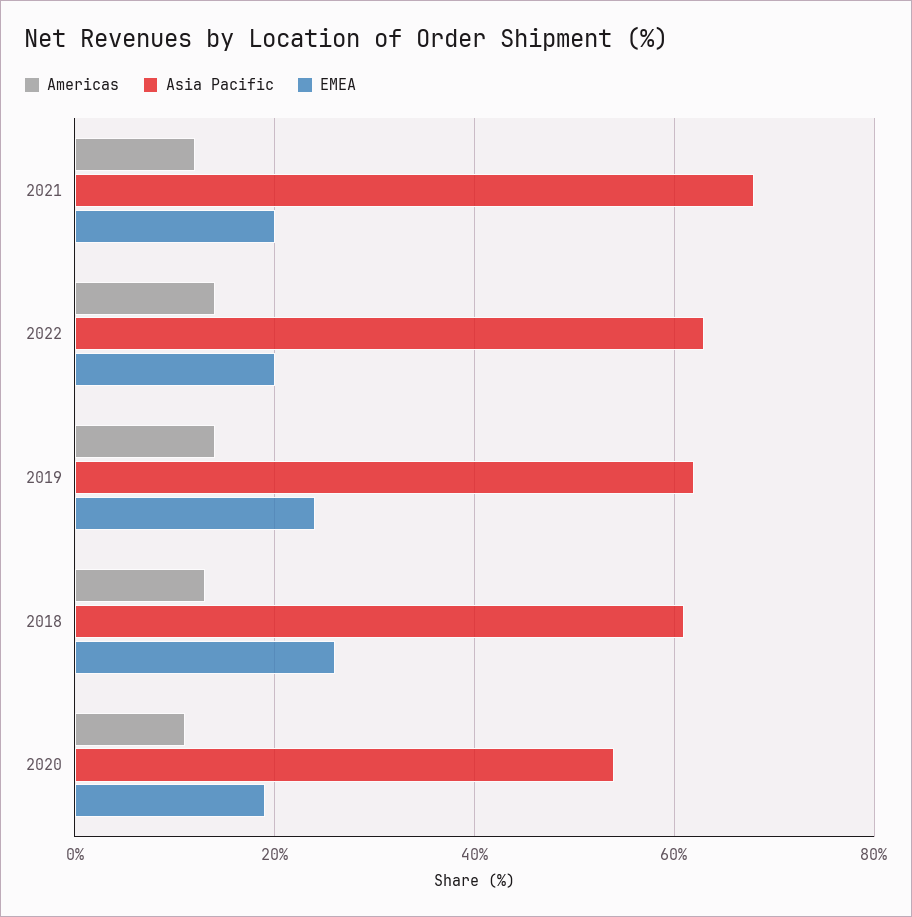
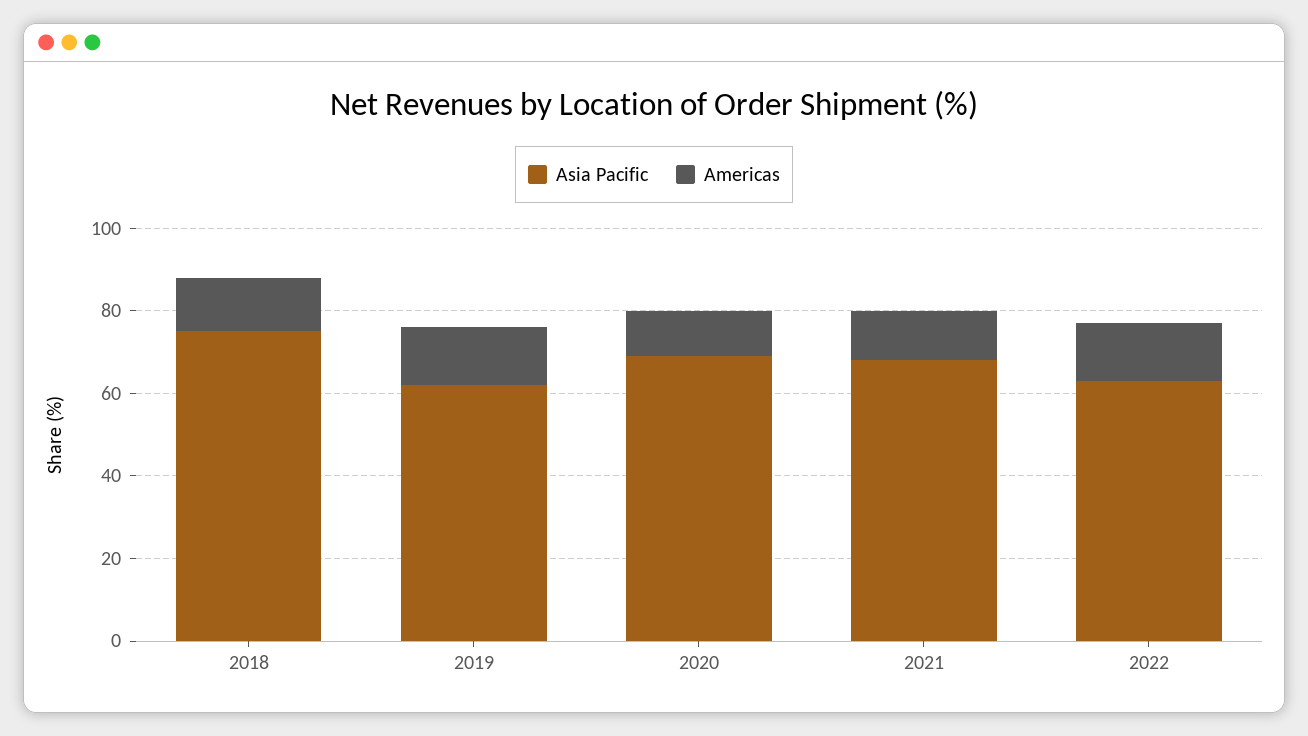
  {
    "Americas": {
      "2021": 10,
      "2022": 15,
      "2019": 15,
      "2018": 15,
      "2020": 10
    },
    "Asia Pacific": {
      "2021": 70,
      "2022": 65,
      "2019": 60,
-     "2018": 60,
+     "2018": 75,
-     "2020": 55
+     "2020": 70
-   },
+   }
-   "EMEA": {
-     "2021": 20,
-     "2022": 20,
-     "2019": 25,
-     "2018": 25,
-     "2020": 20
-   }
  }

